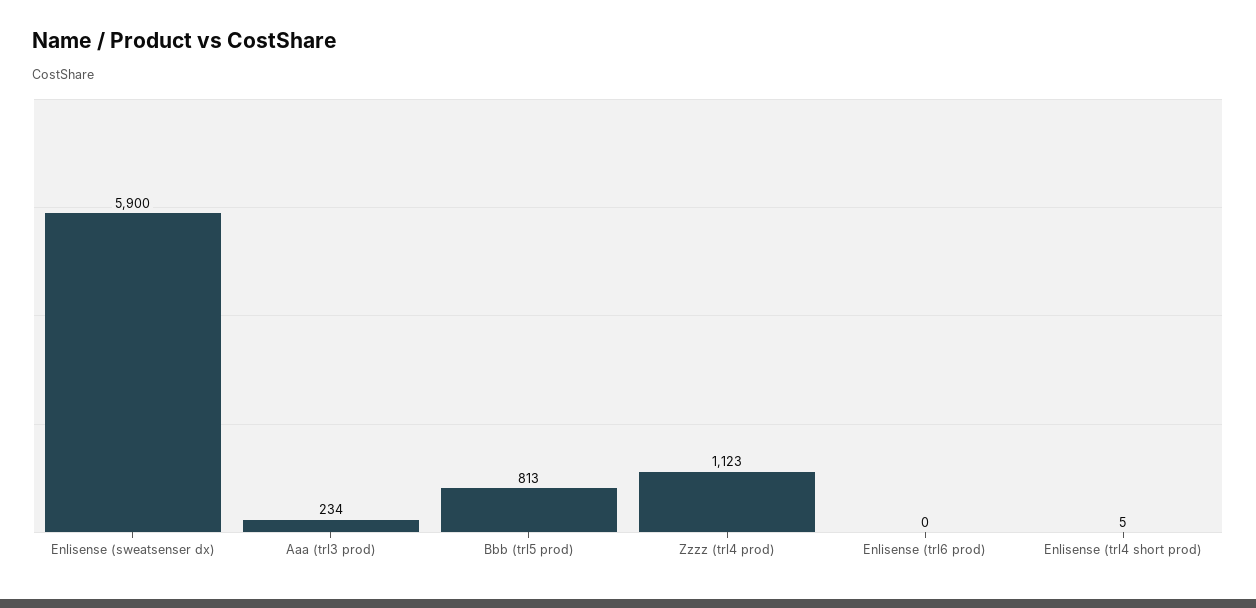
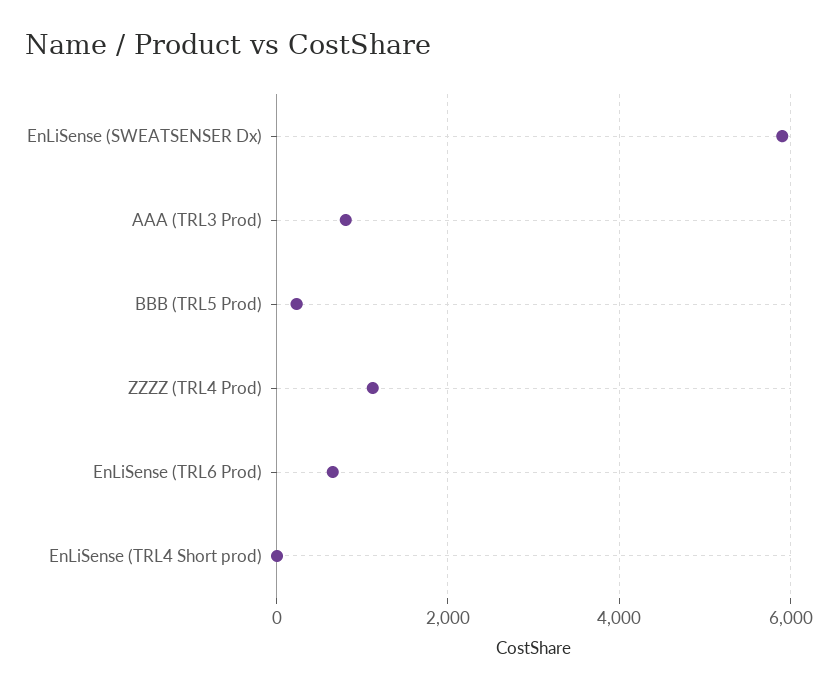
  {
    "Enlisense (sweatsenser dx)": 5900,
-   "Aaa (trl3 prod)": 234,
+   "Aaa (trl3 prod)": 800,
-   "Bbb (trl5 prod)": 813,
+   "Bbb (trl5 prod)": 200,
    "Zzzz (trl4 prod)": 1123,
-   "Enlisense (trl6 prod)": 0,
+   "Enlisense (trl6 prod)": 600,
    "Enlisense (trl4 short prod)": 5
  }

